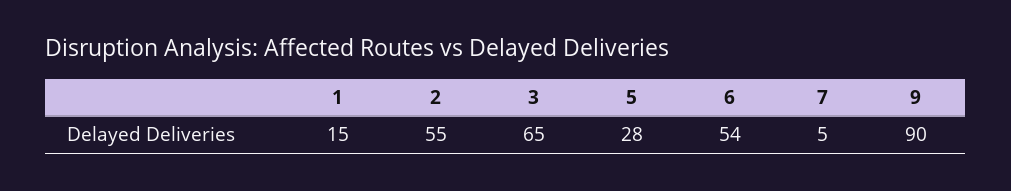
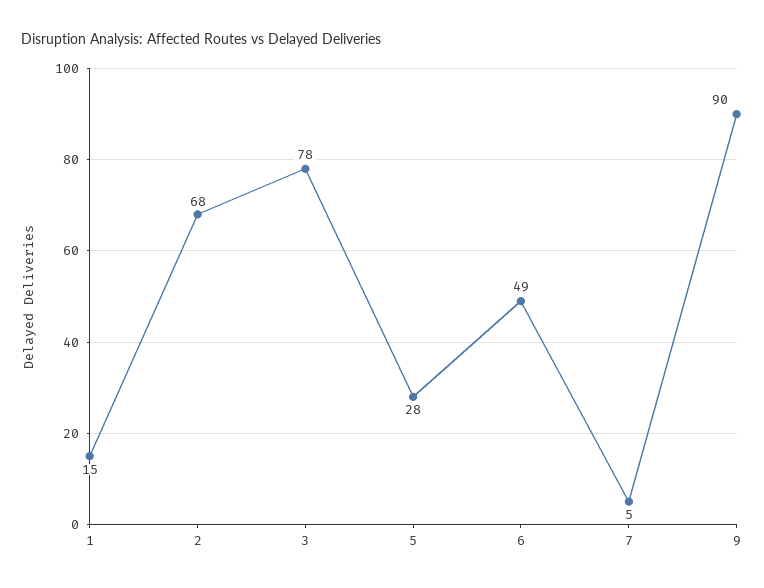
  {
    "1": 15,
-   "2": 55,
+   "2": 68,
-   "3": 65,
+   "3": 78,
    "5": 28,
-   "6": 54,
+   "6": 49,
    "7": 5,
    "9": 90
  }

